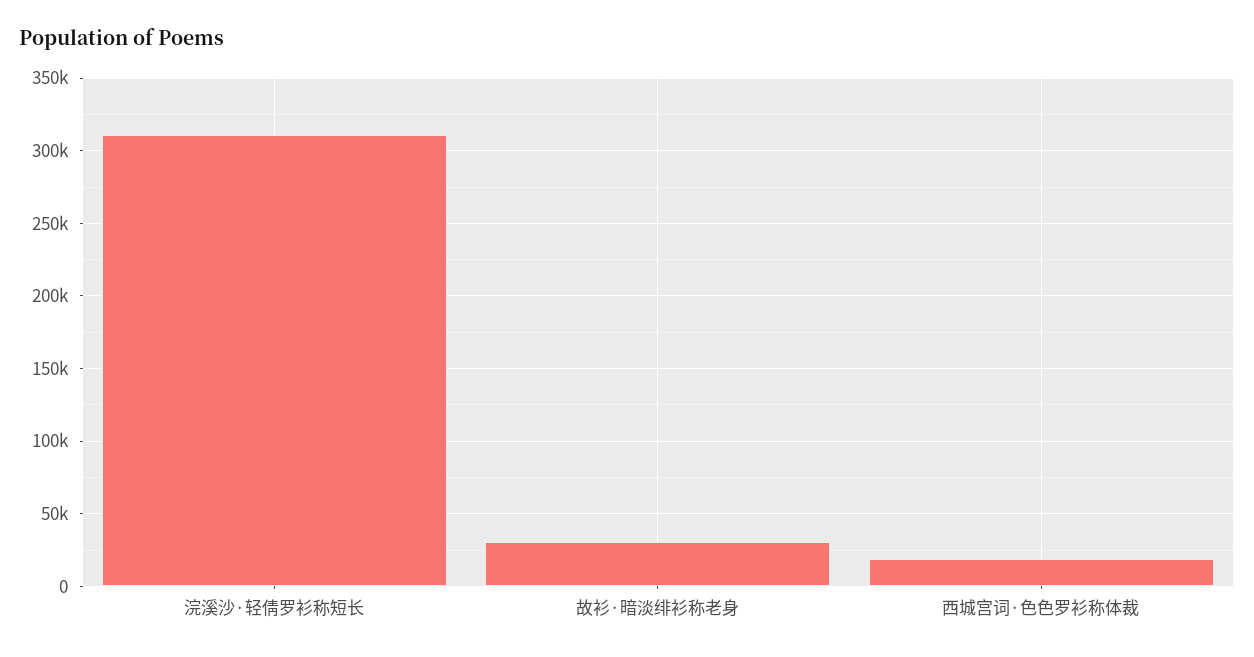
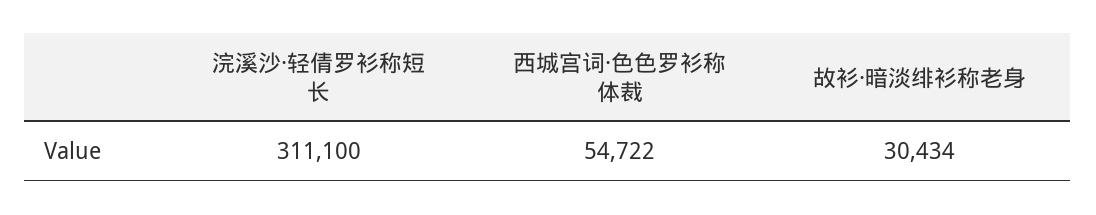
  {
    "浣溪沙·轻倩罗衫称短长": 311100,
    "故衫·暗淡绯衫称老身": 30434,
-   "西城宫词·色色罗衫称体裁": 20000
+   "西城宫词·色色罗衫称体裁": 54722
  }

